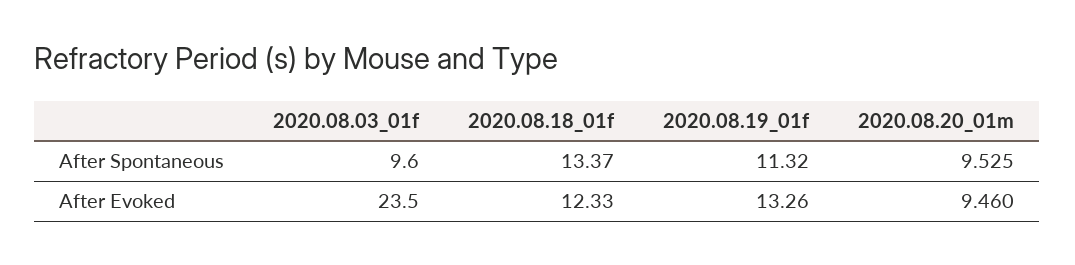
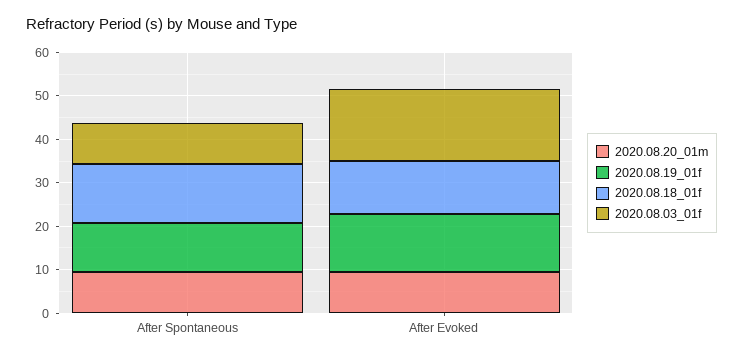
  {
    "2020.08.03_01f": {
      "After Spontaneous": 9.6,
-     "After Evoked": 23.5
+     "After Evoked": 16
    },
    "2020.08.18_01f": {
      "After Spontaneous": 13.37,
      "After Evoked": 12.33
    },
    "2020.08.19_01f": {
      "After Spontaneous": 11.32,
      "After Evoked": 13.26
    },
    "2020.08.20_01m": {
      "After Spontaneous": 9.525,
      "After Evoked": 9.46
    }
  }

